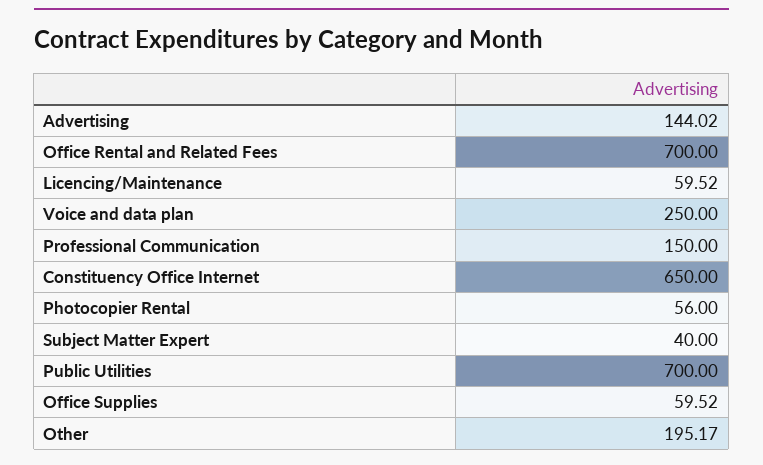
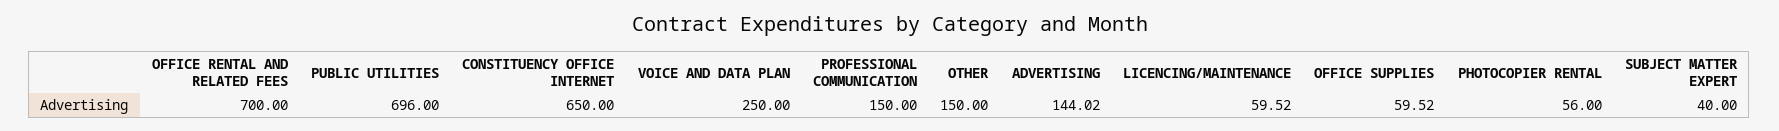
  {
    "Advertising": 144.02,
    "Office Rental and Related Fees": 700,
    "Licencing/Maintenance": 59.52,
    "Voice and data plan": 250,
    "Professional Communication": 150,
    "Constituency Office Internet": 650,
    "Photocopier Rental": 56,
    "Subject Matter Expert": 40,
-   "Public Utilities": 700,
+   "Public Utilities": 696,
    "Office Supplies": 59.52,
-   "Other": 195.17
+   "Other": 150
  }

